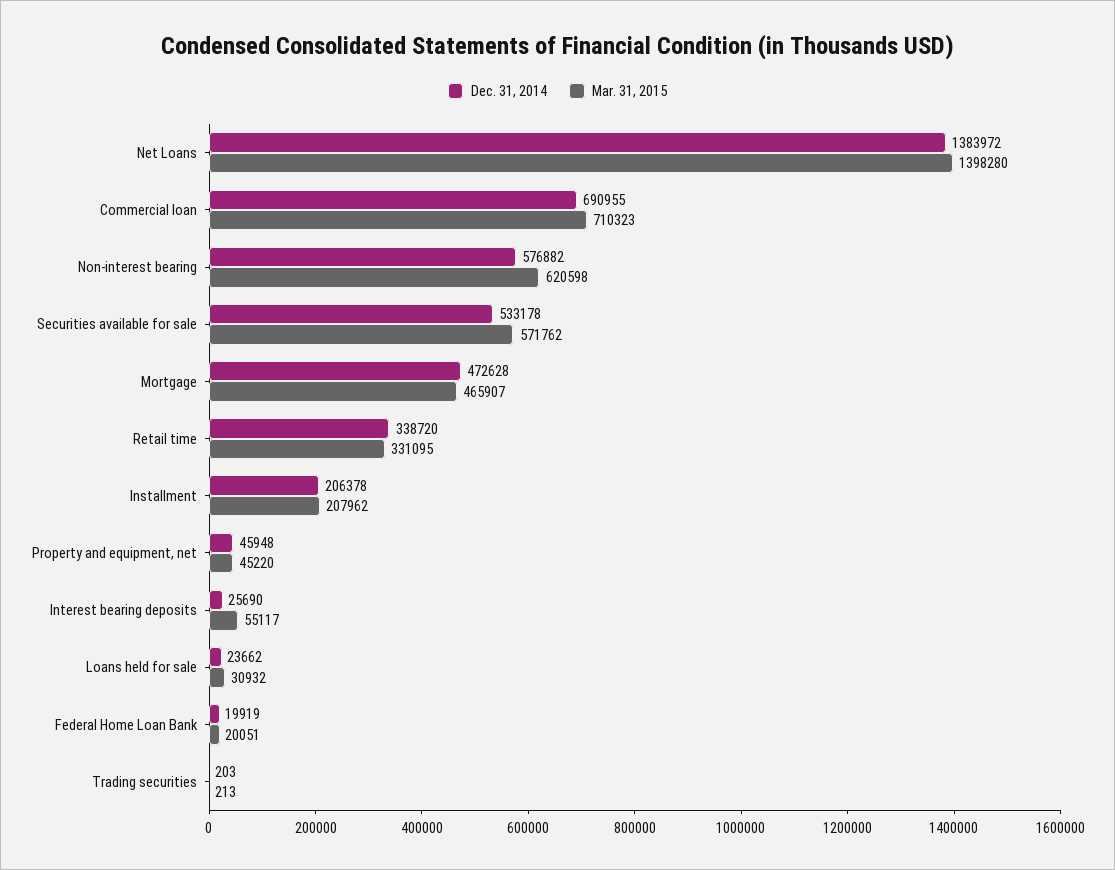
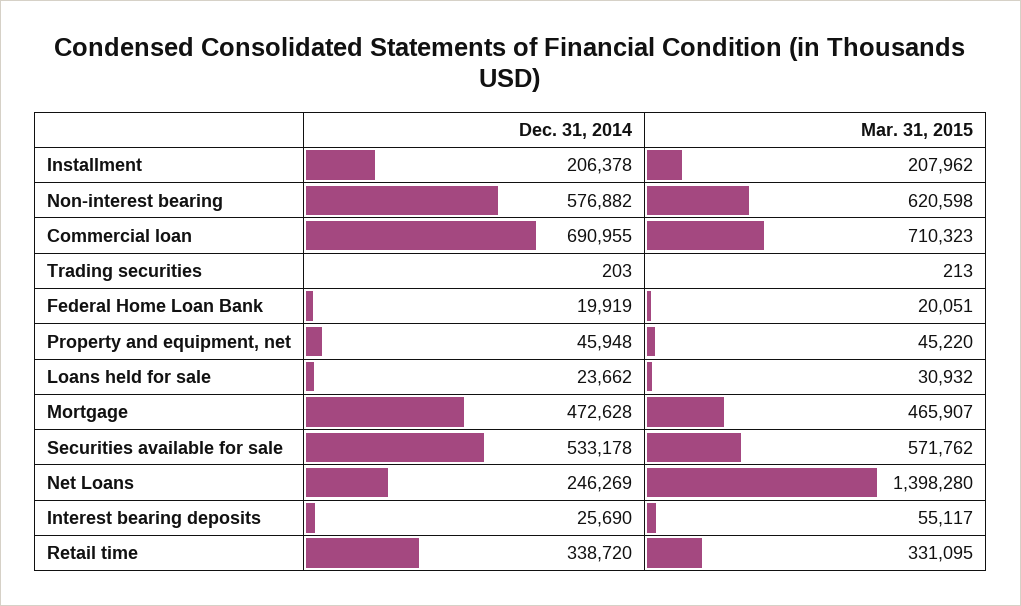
  {
    "Dec. 31, 2014": {
-     "Net Loans": 1383972,
+     "Net Loans": 246269,
      "Commercial loan": 690955,
      "Non-interest bearing": 576882,
      "Securities available for sale": 533178,
      "Mortgage": 472628,
      "Retail time": 338720,
      "Installment": 206378,
      "Property and equipment, net": 45948,
      "Interest bearing deposits": 25690,
      "Loans held for sale": 23662,
      "Federal Home Loan Bank": 19919,
      "Trading securities": 203
    },
    "Mar. 31, 2015": {
      "Net Loans": 1398280,
      "Commercial loan": 710323,
      "Non-interest bearing": 620598,
      "Securities available for sale": 571762,
      "Mortgage": 465907,
      "Retail time": 331095,
      "Installment": 207962,
      "Property and equipment, net": 45220,
      "Interest bearing deposits": 55117,
      "Loans held for sale": 30932,
      "Federal Home Loan Bank": 20051,
      "Trading securities": 213
    }
  }

